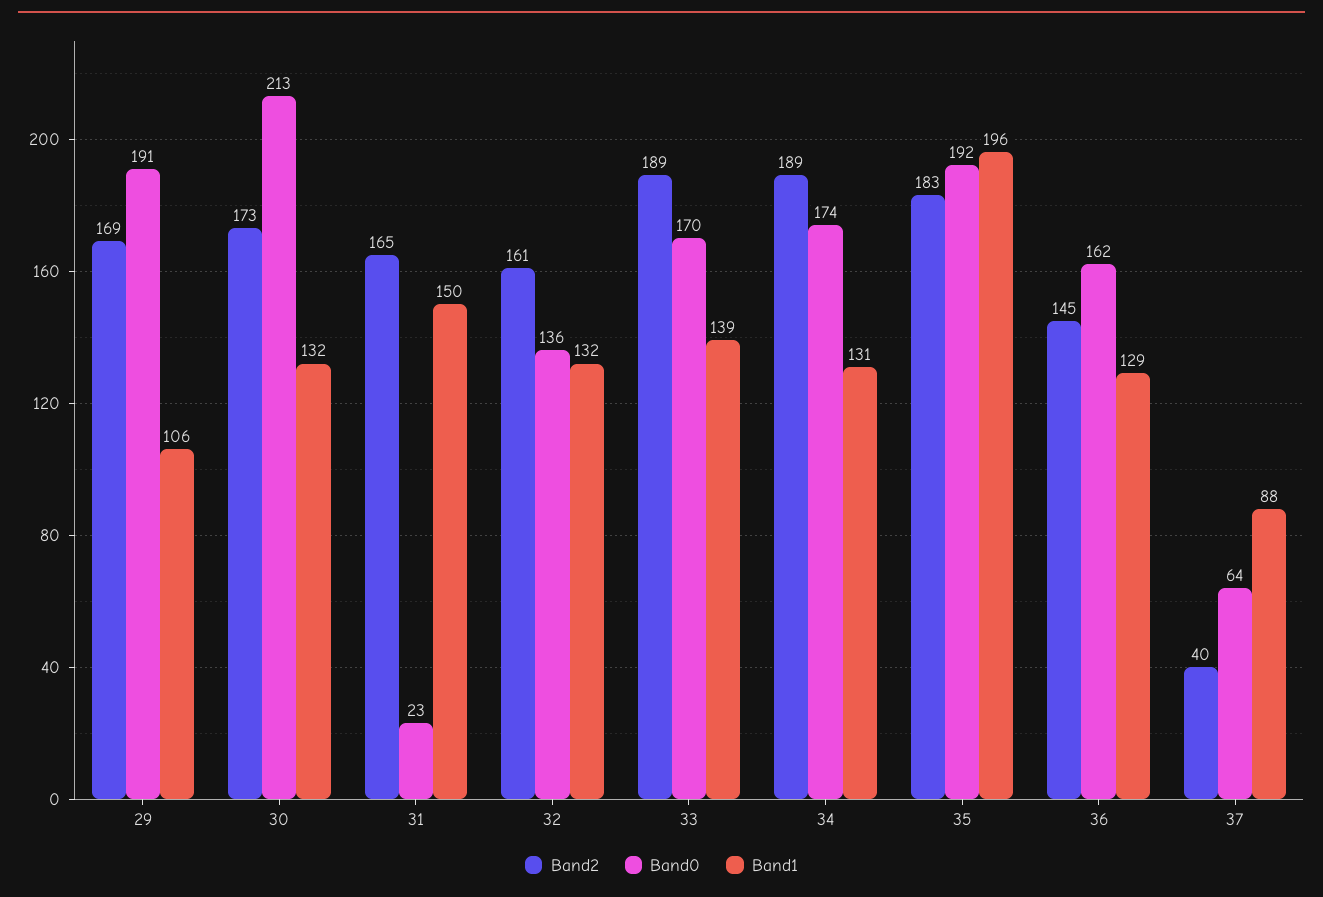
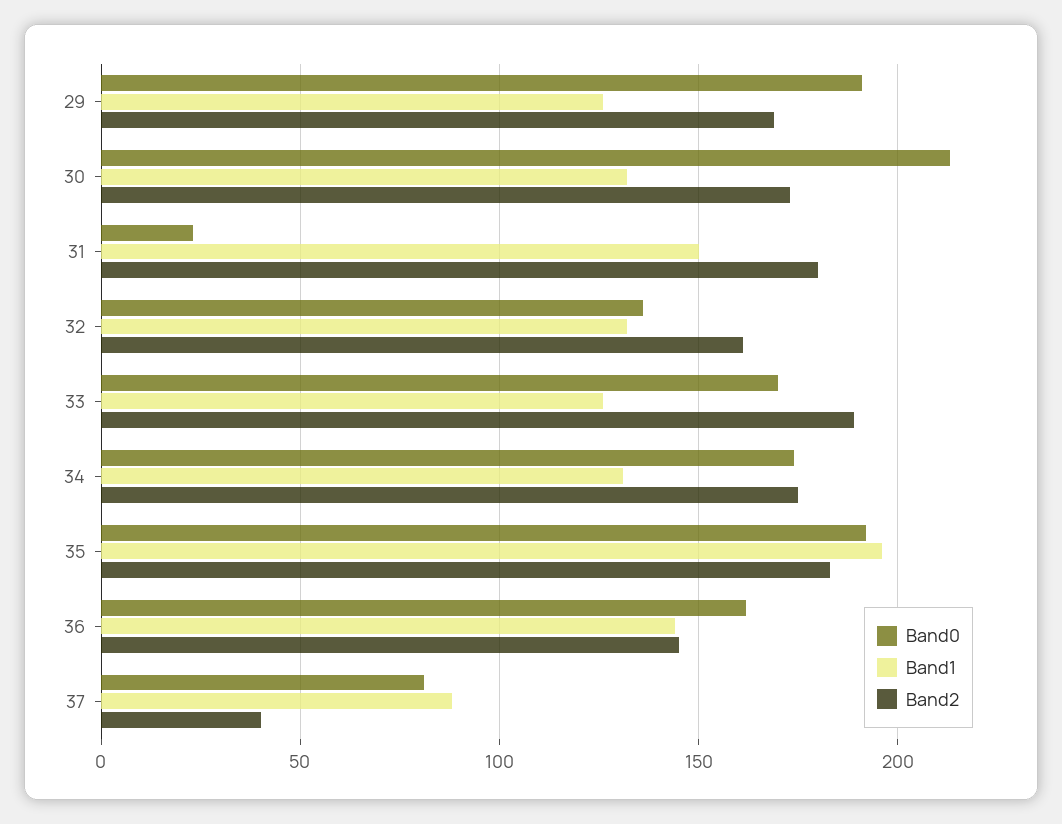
  {
    "Band2": {
      "29": 169,
      "30": 173,
-     "31": 165,
+     "31": 180,
      "32": 161,
      "33": 189,
-     "34": 189,
+     "34": 175,
      "35": 183,
      "36": 145,
      "37": 40
    },
    "Band0": {
      "29": 191,
      "30": 213,
      "31": 23,
      "32": 136,
      "33": 170,
      "34": 174,
      "35": 192,
      "36": 162,
-     "37": 64
+     "37": 80
    },
    "Band1": {
-     "29": 106,
+     "29": 125,
      "30": 132,
      "31": 150,
      "32": 132,
-     "33": 139,
+     "33": 125,
      "34": 131,
      "35": 196,
-     "36": 129,
+     "36": 145,
      "37": 88
    }
  }

